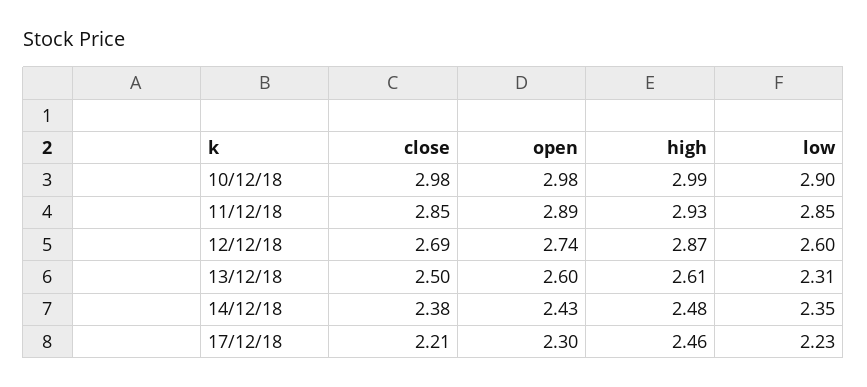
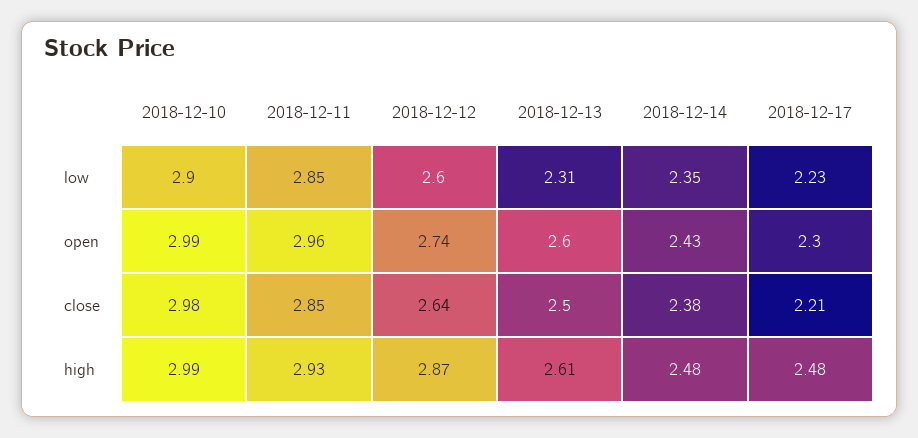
  {
    "close": {
      "10/12/18": 2.98,
      "11/12/18": 2.85,
-     "12/12/18": 2.69,
+     "12/12/18": 2.64,
      "13/12/18": 2.5,
      "14/12/18": 2.38,
      "17/12/18": 2.21
    },
    "open": {
-     "10/12/18": 2.98,
+     "10/12/18": 2.99,
-     "11/12/18": 2.89,
+     "11/12/18": 2.96,
      "12/12/18": 2.74,
      "13/12/18": 2.6,
      "14/12/18": 2.43,
      "17/12/18": 2.3
    },
    "high": {
      "10/12/18": 2.99,
      "11/12/18": 2.93,
      "12/12/18": 2.87,
      "13/12/18": 2.61,
      "14/12/18": 2.48,
-     "17/12/18": 2.46
+     "17/12/18": 2.48
    },
    "low": {
      "10/12/18": 2.9,
      "11/12/18": 2.85,
      "12/12/18": 2.6,
      "13/12/18": 2.31,
      "14/12/18": 2.35,
      "17/12/18": 2.23
    }
  }

